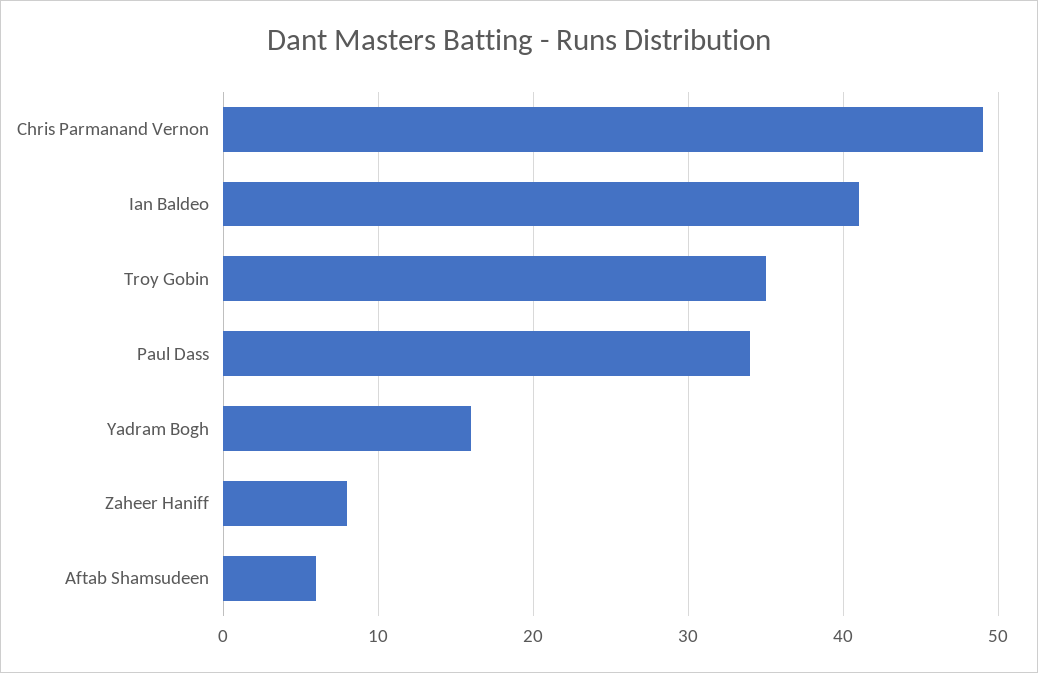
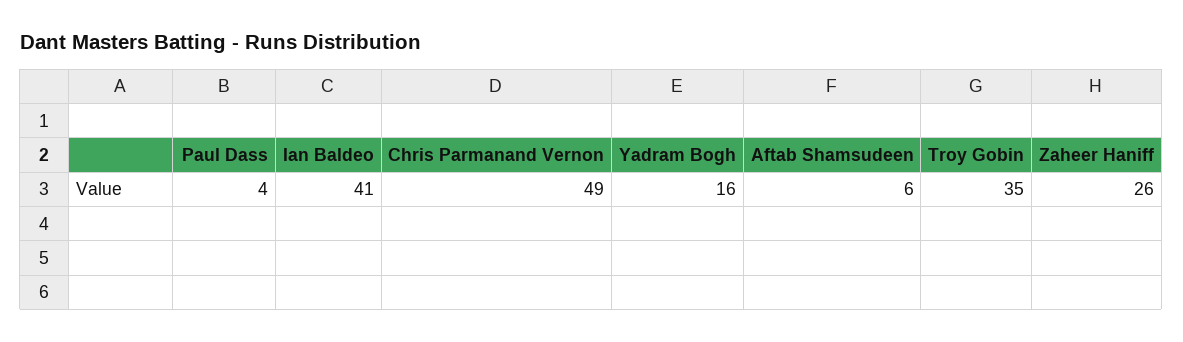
  {
    "Chris Parmanand Vernon": 49,
    "Ian Baldeo": 41,
    "Troy Gobin": 35,
-   "Paul Dass": 34,
+   "Paul Dass": 4,
    "Yadram Bogh": 16,
-   "Zaheer Haniff": 8,
+   "Zaheer Haniff": 26,
    "Aftab Shamsudeen": 6
  }

